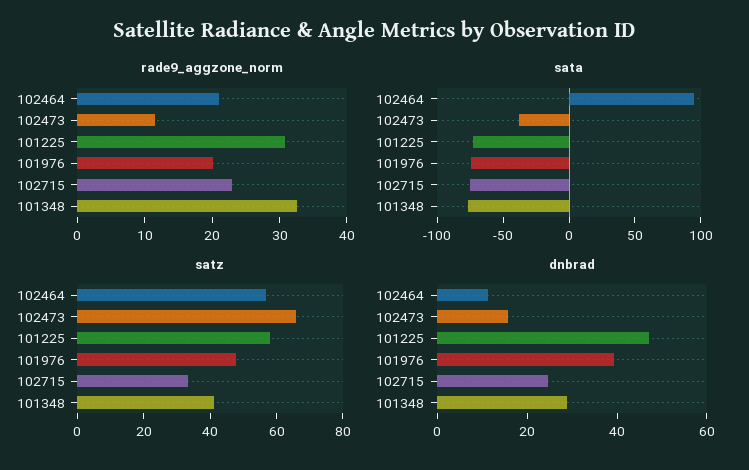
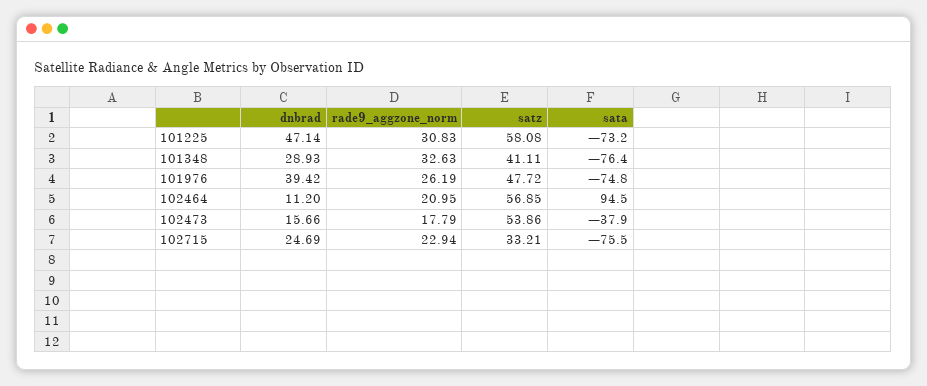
  {
    "rade9_aggzone_norm": {
      "102464": 20.95,
-     "102473": 12,
+     "102473": 17.79,
      "101225": 30.83,
-     "101976": 20,
+     "101976": 26.19,
      "102715": 22.94,
      "101348": 32.63
    },
    "sata": {
      "102464": 94.5,
      "102473": -37.9,
      "101225": -73.2,
      "101976": -74.8,
      "102715": -75.5,
      "101348": -76.4
    },
    "satz": {
      "102464": 56.85,
-     "102473": 65,
+     "102473": 53.86,
      "101225": 58.08,
      "101976": 47.72,
      "102715": 33.21,
      "101348": 41.11
    },
    "dnbrad": {
      "102464": 11.2,
      "102473": 15.66,
      "101225": 47.14,
      "101976": 39.42,
      "102715": 24.69,
      "101348": 28.93
    }
  }

